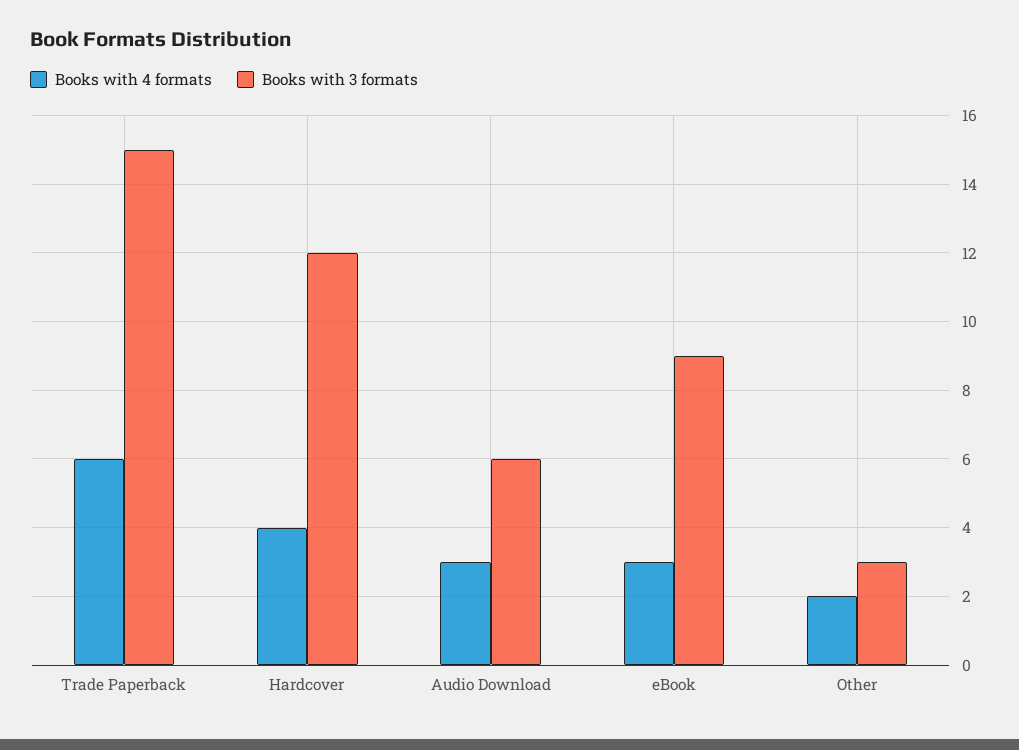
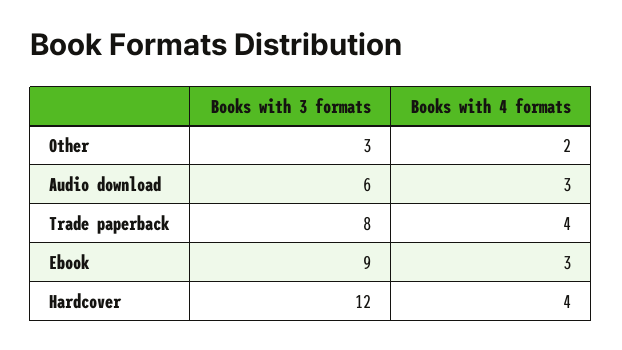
  {
    "Books with 4 formats": {
-     "Trade Paperback": 6,
+     "Trade Paperback": 4,
      "Hardcover": 4,
      "Audio Download": 3,
      "eBook": 3,
      "Other": 2
    },
    "Books with 3 formats": {
-     "Trade Paperback": 15,
+     "Trade Paperback": 8,
      "Hardcover": 12,
      "Audio Download": 6,
      "eBook": 9,
      "Other": 3
    }
  }

